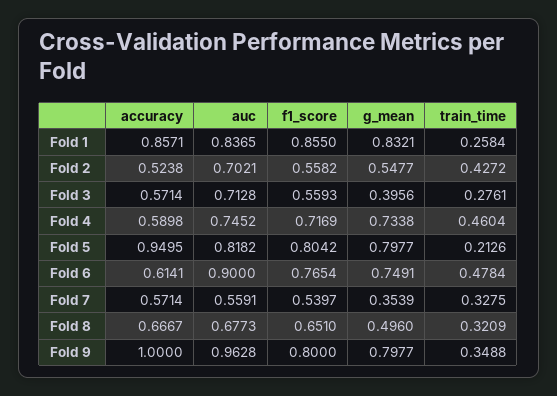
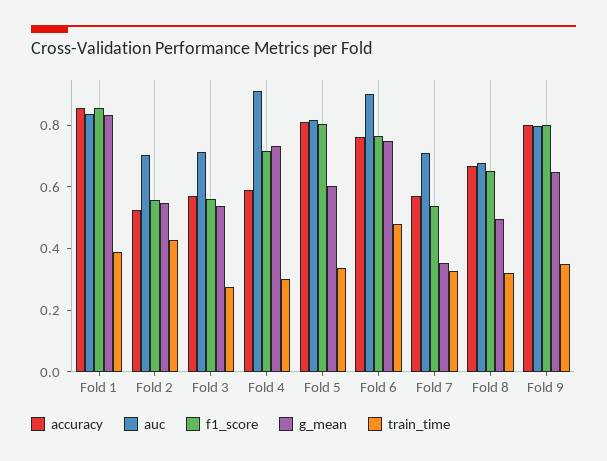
  {
    "accuracy": {
      "Fold 1": 0.8571,
      "Fold 2": 0.5238,
      "Fold 3": 0.5714,
      "Fold 4": 0.5898,
-     "Fold 5": 0.9495,
+     "Fold 5": 0.8,
-     "Fold 6": 0.6141,
+     "Fold 6": 0.75,
      "Fold 7": 0.5714,
      "Fold 8": 0.6667,
-     "Fold 9": 1
+     "Fold 9": 0.8
    },
    "auc": {
      "Fold 1": 0.8365,
      "Fold 2": 0.7021,
      "Fold 3": 0.7128,
-     "Fold 4": 0.7452,
+     "Fold 4": 0.9,
      "Fold 5": 0.8182,
      "Fold 6": 0.9,
-     "Fold 7": 0.5591,
+     "Fold 7": 0.7,
      "Fold 8": 0.6773,
-     "Fold 9": 0.9628
+     "Fold 9": 0.8
    },
    "f1_score": {
      "Fold 1": 0.855,
      "Fold 2": 0.5582,
      "Fold 3": 0.5593,
      "Fold 4": 0.7169,
      "Fold 5": 0.8042,
      "Fold 6": 0.7654,
      "Fold 7": 0.5397,
      "Fold 8": 0.651,
      "Fold 9": 0.8
    },
    "g_mean": {
      "Fold 1": 0.8321,
      "Fold 2": 0.5477,
-     "Fold 3": 0.3956,
+     "Fold 3": 0.55,
      "Fold 4": 0.7338,
-     "Fold 5": 0.7977,
+     "Fold 5": 0.6,
      "Fold 6": 0.7491,
      "Fold 7": 0.3539,
      "Fold 8": 0.496,
-     "Fold 9": 0.7977
+     "Fold 9": 0.65
    },
    "train_time": {
-     "Fold 1": 0.2584,
+     "Fold 1": 0.4,
      "Fold 2": 0.4272,
      "Fold 3": 0.2761,
-     "Fold 4": 0.4604,
+     "Fold 4": 0.3,
-     "Fold 5": 0.2126,
+     "Fold 5": 0.35,
      "Fold 6": 0.4784,
      "Fold 7": 0.3275,
      "Fold 8": 0.3209,
      "Fold 9": 0.3488
    }
  }

